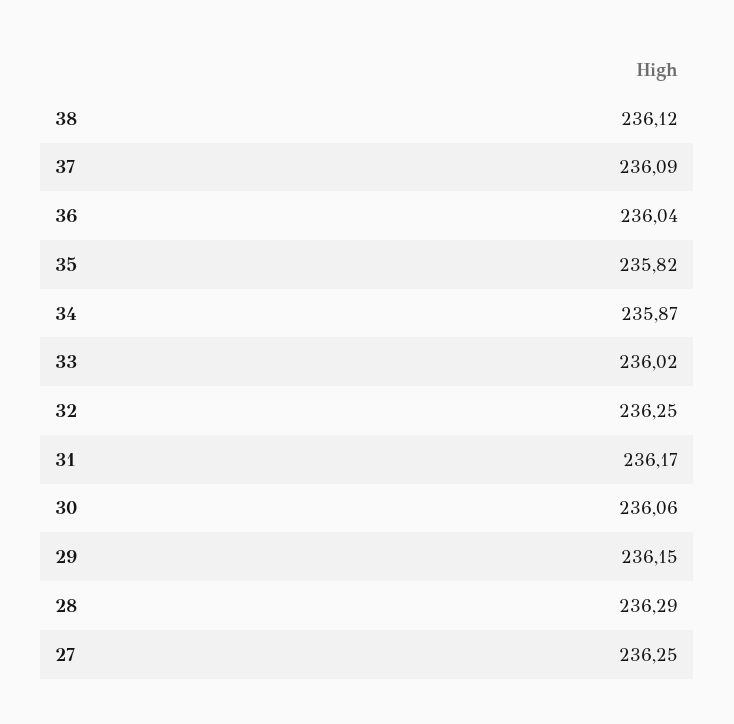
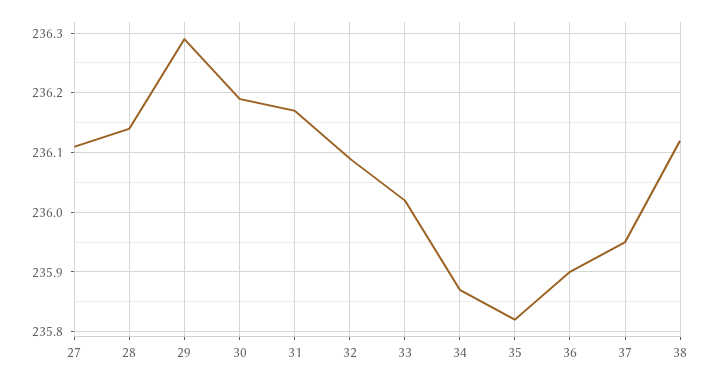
  {
    "38": 236.12,
-   "37": 236.09,
+   "37": 235.95,
-   "36": 236.04,
+   "36": 235.9,
    "35": 235.82,
    "34": 235.87,
    "33": 236.02,
-   "32": 236.25,
+   "32": 236.1,
    "31": 236.17,
-   "30": 236.06,
+   "30": 236.2,
-   "29": 236.15,
+   "29": 236.3,
-   "28": 236.29,
+   "28": 236.15,
-   "27": 236.25
+   "27": 236.1
  }

